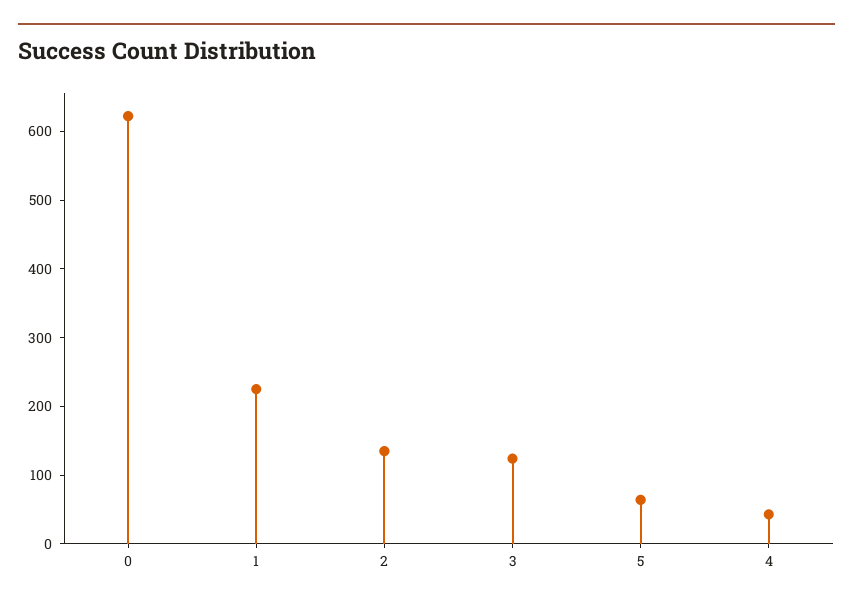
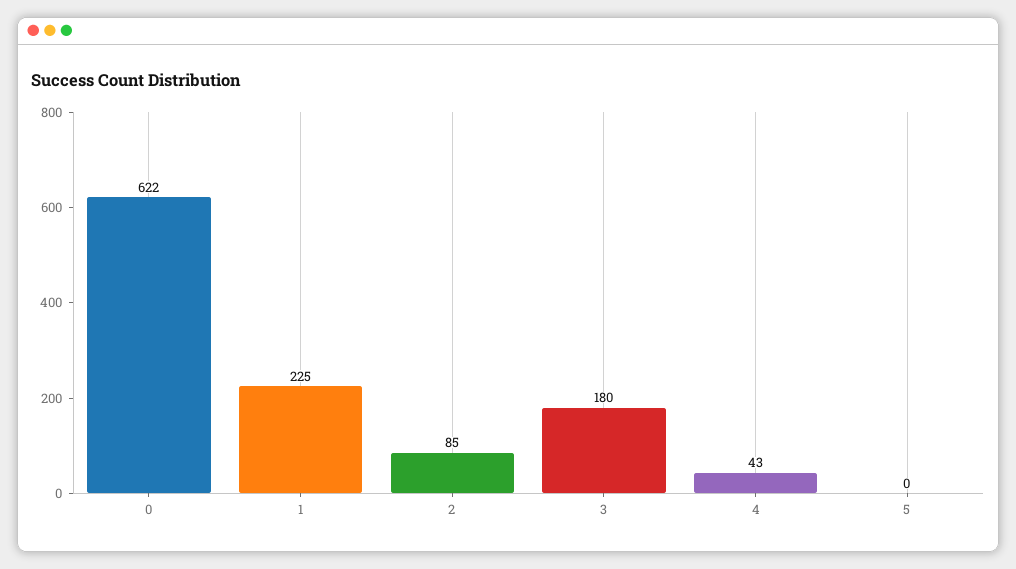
  {
    "0": 622,
    "1": 225,
-   "2": 140,
+   "2": 85,
-   "3": 120,
+   "3": 180,
-   "5": 60,
+   "5": 0,
    "4": 43
  }

